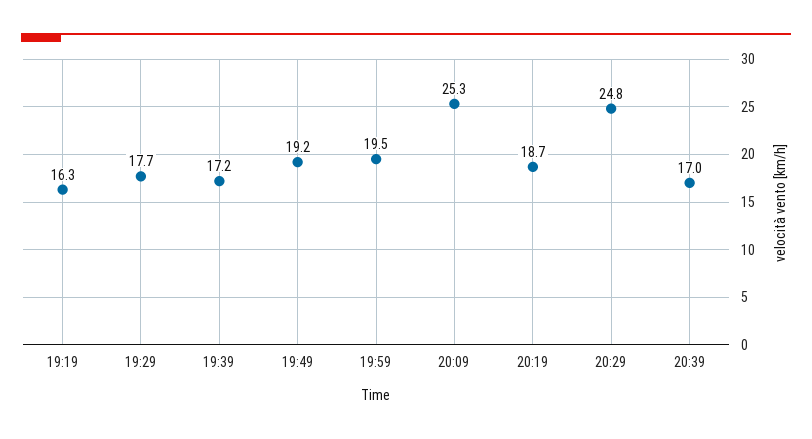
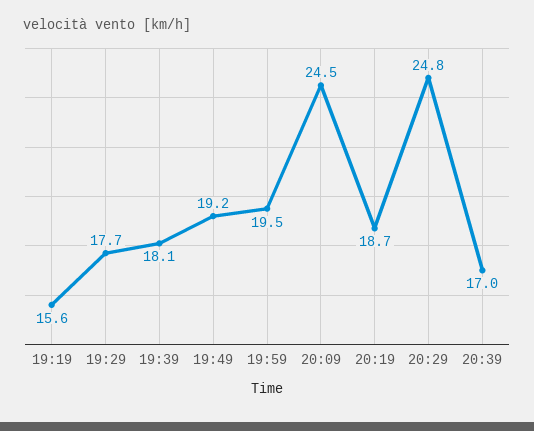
  {
-   "19:19": 16.3,
+   "19:19": 15.6,
    "19:29": 17.7,
-   "19:39": 17.2,
+   "19:39": 18.1,
    "19:49": 19.2,
    "19:59": 19.5,
-   "20:09": 25.3,
+   "20:09": 24.5,
    "20:19": 18.7,
    "20:29": 24.8,
    "20:39": 17
  }

